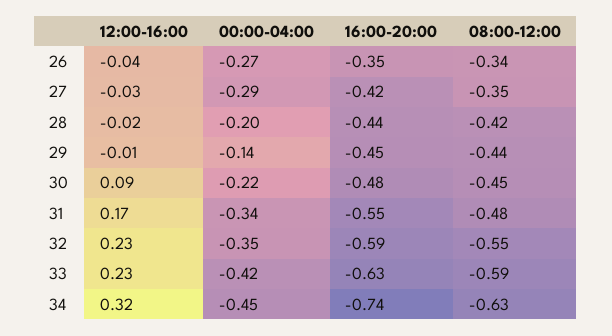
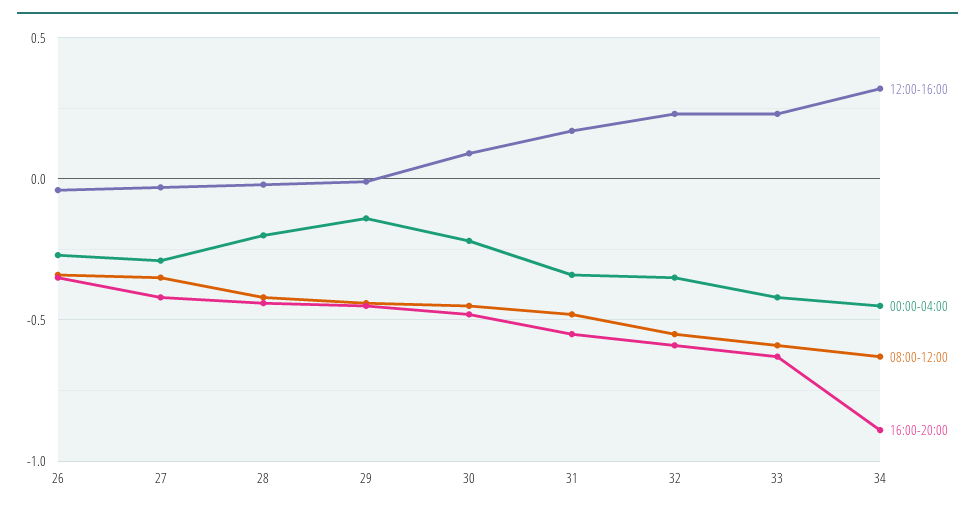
  {
    "12:00-16:00": {
      "26": -0.04,
      "27": -0.03,
      "28": -0.02,
      "29": -0.01,
      "30": 0.09,
      "31": 0.17,
      "32": 0.23,
      "33": 0.23,
      "34": 0.32
    },
    "00:00-04:00": {
      "26": -0.27,
      "27": -0.29,
      "28": -0.2,
      "29": -0.14,
      "30": -0.22,
      "31": -0.34,
      "32": -0.35,
      "33": -0.42,
      "34": -0.45
    },
    "16:00-20:00": {
      "26": -0.35,
      "27": -0.42,
      "28": -0.44,
      "29": -0.45,
      "30": -0.48,
      "31": -0.55,
      "32": -0.59,
      "33": -0.63,
-     "34": -0.74
+     "34": -0.9
    },
    "08:00-12:00": {
      "26": -0.34,
      "27": -0.35,
      "28": -0.42,
      "29": -0.44,
      "30": -0.45,
      "31": -0.48,
      "32": -0.55,
      "33": -0.59,
      "34": -0.63
    }
  }

